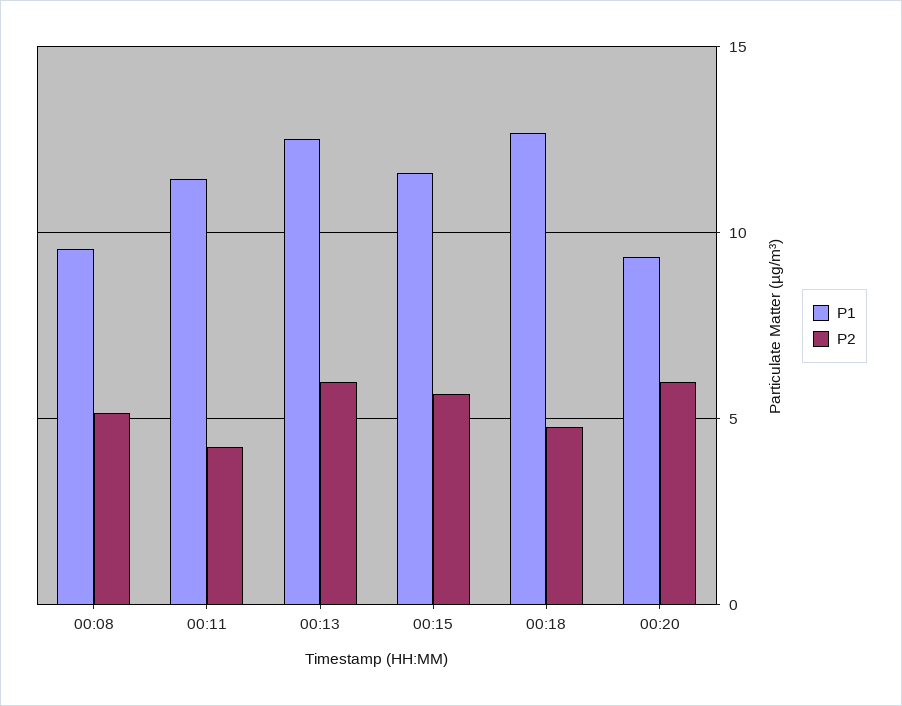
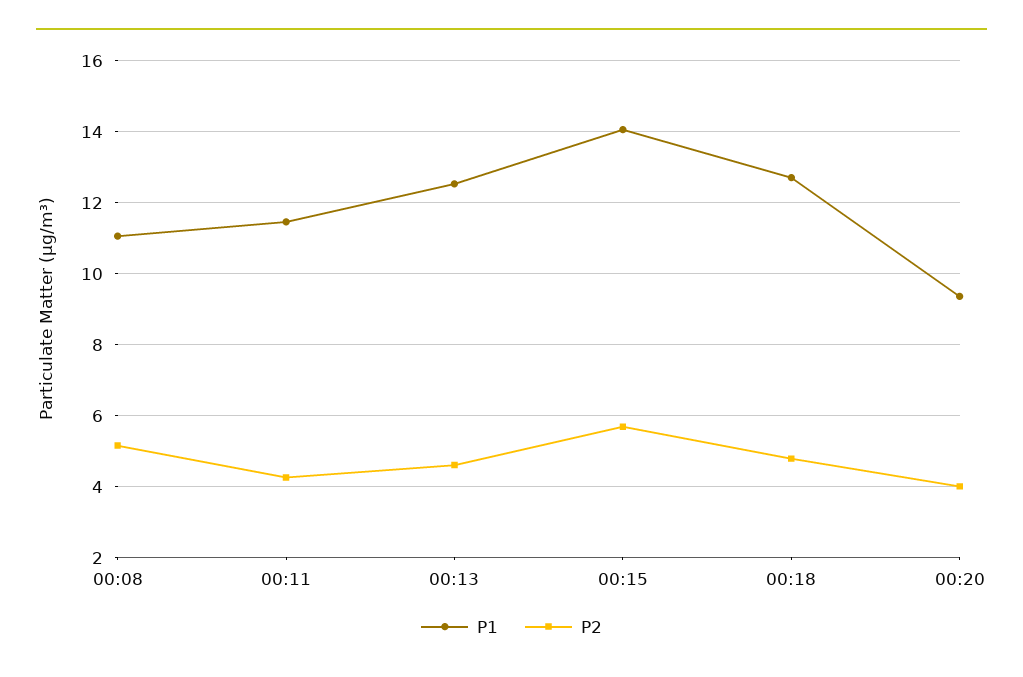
  {
    "P1": {
-     "00:08": 9.5,
+     "00:08": 11,
      "00:11": 11.4,
      "00:13": 12.6,
-     "00:15": 11.5,
+     "00:15": 14,
      "00:18": 12.8,
      "00:20": 9.4
    },
    "P2": {
      "00:08": 5.2,
      "00:11": 4.2,
-     "00:13": 6,
+     "00:13": 4.6,
      "00:15": 5.6,
      "00:18": 4.8,
-     "00:20": 6
+     "00:20": 4
    }
  }

